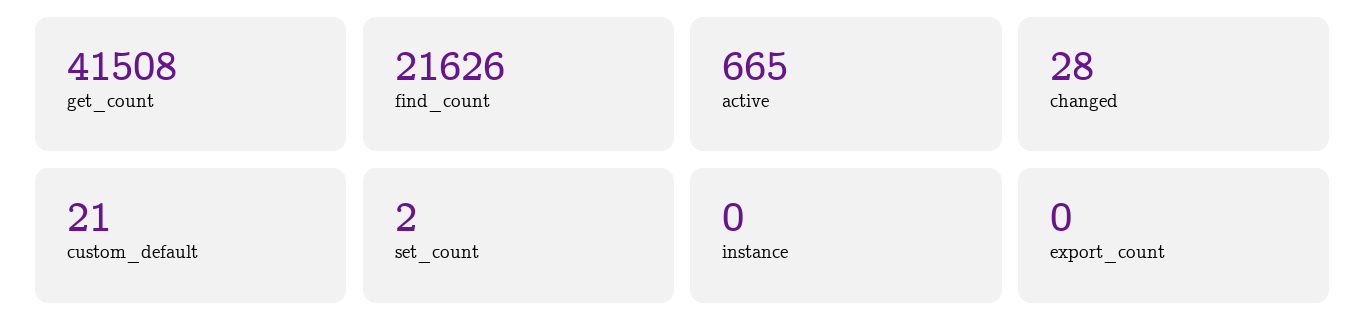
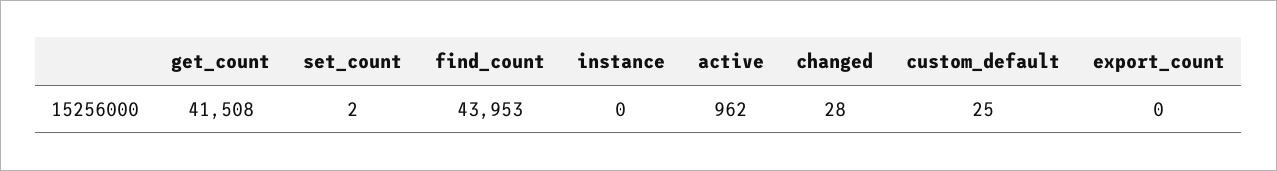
  {
    "get_count": 41508,
-   "find_count": 21626,
+   "find_count": 43953,
-   "active": 665,
+   "active": 962,
    "changed": 28,
-   "custom_default": 21,
+   "custom_default": 25,
    "set_count": 2,
    "instance": 0,
    "export_count": 0
  }

